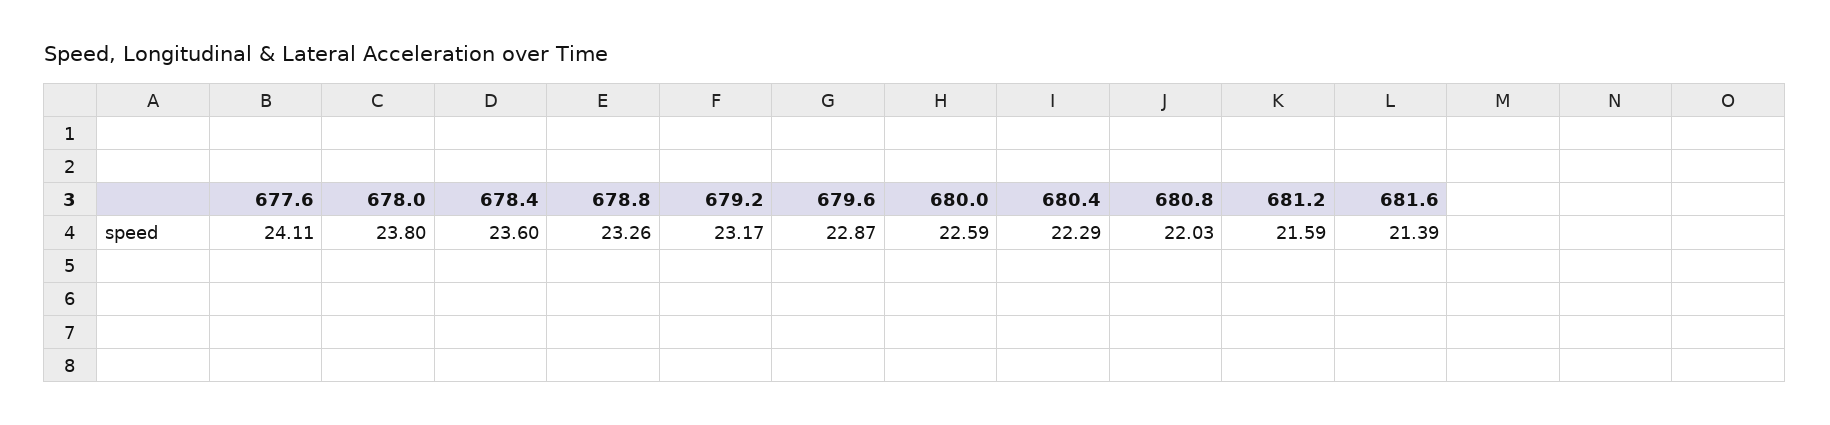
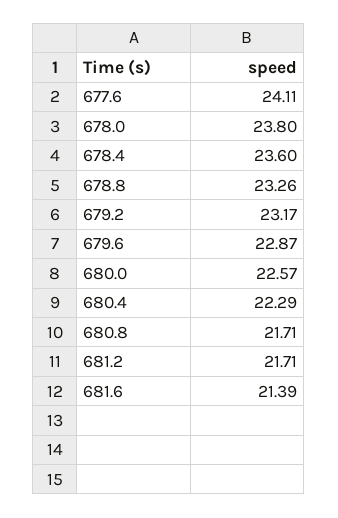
  {
    "677.6": 24.11,
    "678.0": 23.8,
    "678.4": 23.6,
    "678.8": 23.26,
    "679.2": 23.17,
    "679.6": 22.87,
-   "680.0": 22.59,
+   "680.0": 22.57,
    "680.4": 22.29,
-   "680.8": 22.03,
+   "680.8": 21.71,
-   "681.2": 21.59,
+   "681.2": 21.71,
    "681.6": 21.39
  }

